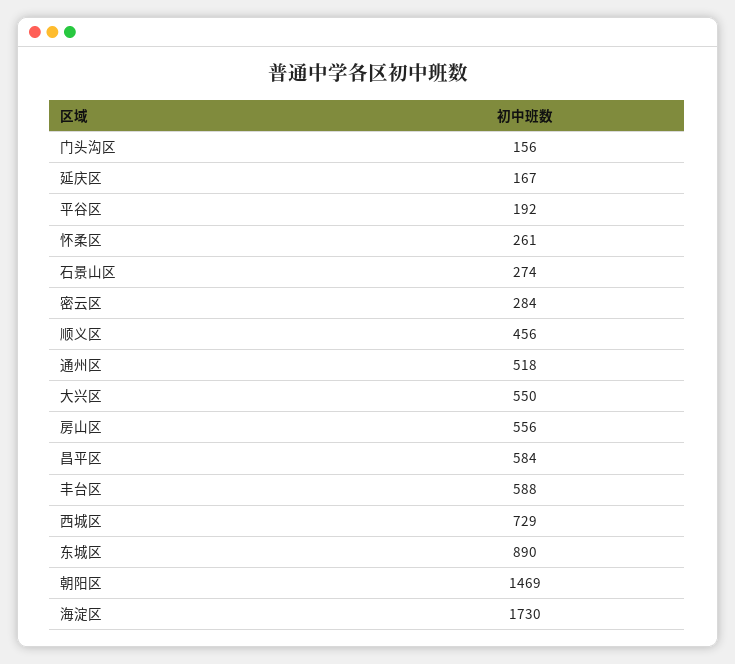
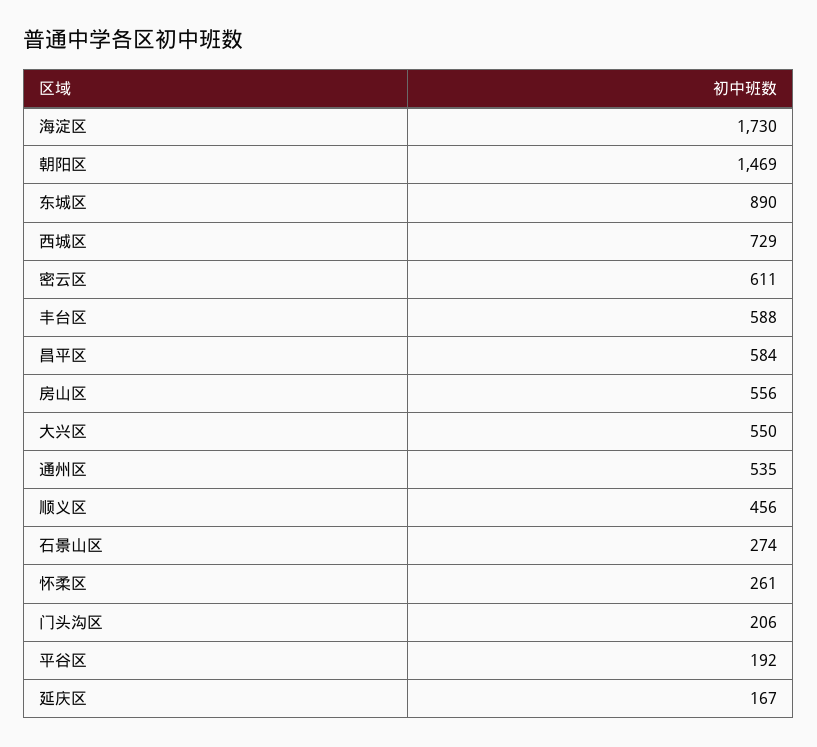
  {
-   "门头沟区": 156,
+   "门头沟区": 206,
    "延庆区": 167,
    "平谷区": 192,
    "怀柔区": 261,
    "石景山区": 274,
-   "密云区": 284,
+   "密云区": 611,
    "顺义区": 456,
-   "通州区": 518,
+   "通州区": 535,
    "大兴区": 550,
    "房山区": 556,
    "昌平区": 584,
    "丰台区": 588,
    "西城区": 729,
    "东城区": 890,
    "朝阳区": 1469,
    "海淀区": 1730
  }

